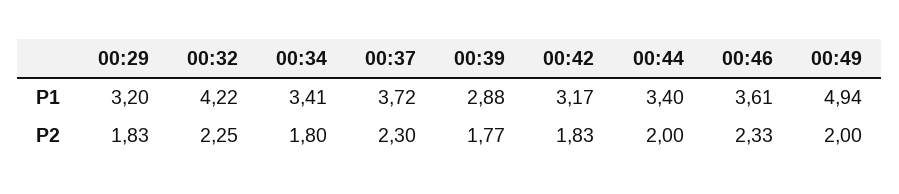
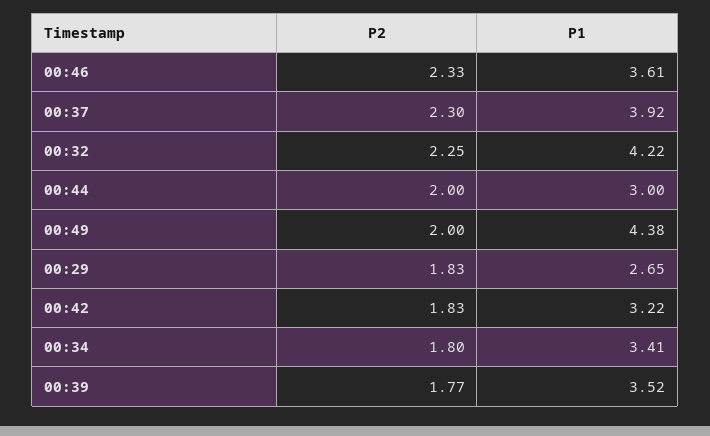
  {
    "00:29": {
-     "P1": 3.2,
+     "P1": 2.65,
      "P2": 1.83
    },
    "00:32": {
      "P1": 4.22,
      "P2": 2.25
    },
    "00:34": {
      "P1": 3.41,
      "P2": 1.8
    },
    "00:37": {
-     "P1": 3.72,
+     "P1": 3.92,
      "P2": 2.3
    },
    "00:39": {
-     "P1": 2.88,
+     "P1": 3.52,
      "P2": 1.77
    },
    "00:42": {
-     "P1": 3.17,
+     "P1": 3.22,
      "P2": 1.83
    },
    "00:44": {
-     "P1": 3.4,
+     "P1": 3,
      "P2": 2
    },
    "00:46": {
      "P1": 3.61,
      "P2": 2.33
    },
    "00:49": {
-     "P1": 4.94,
+     "P1": 4.38,
      "P2": 2
    }
  }

